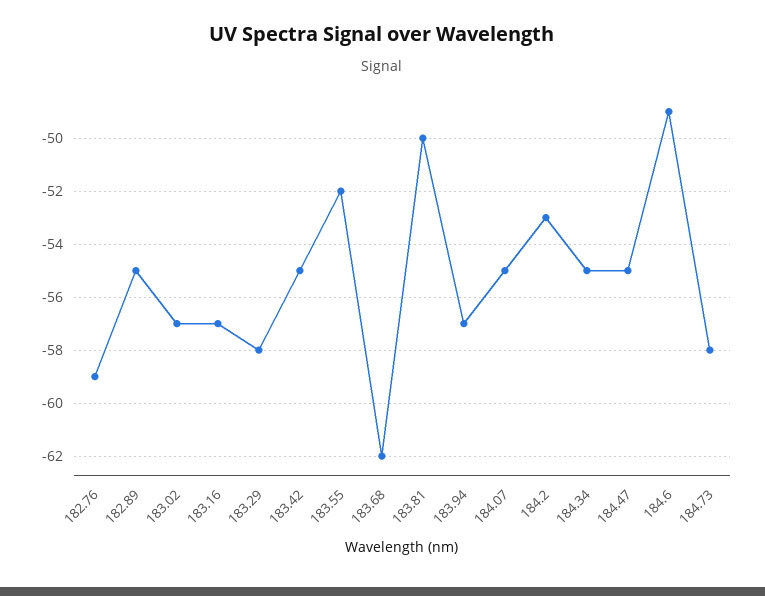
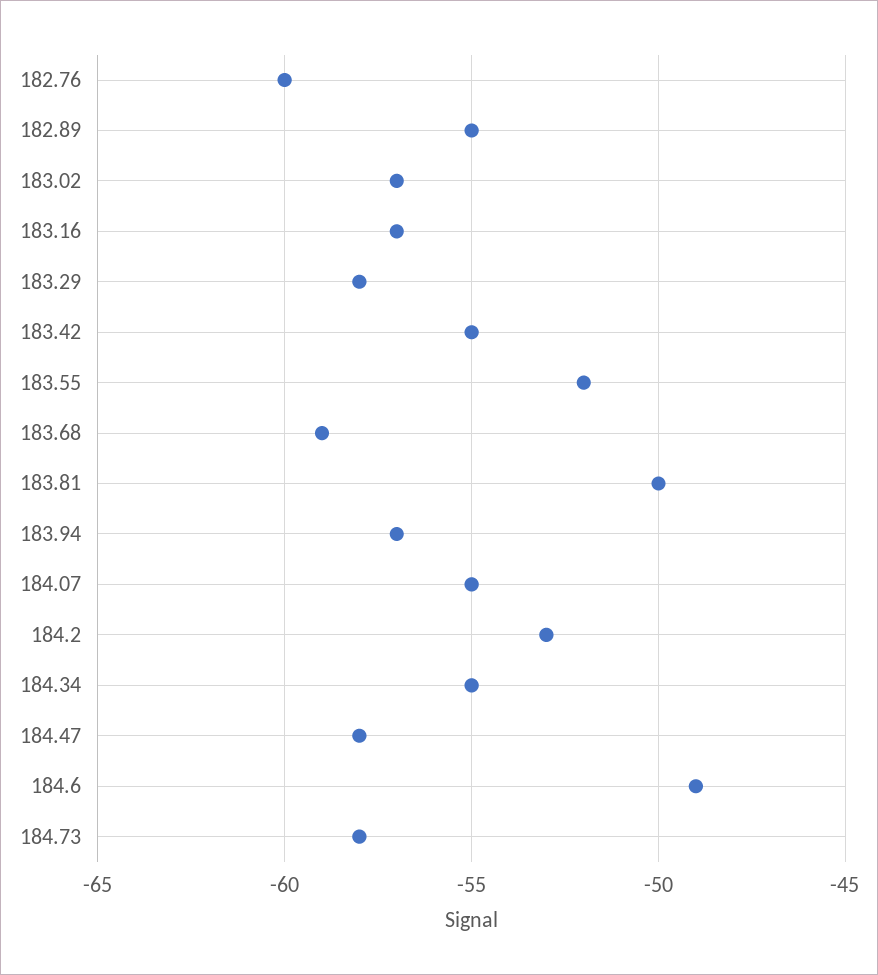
  {
-   "182.76": -59,
+   "182.76": -60,
    "182.89": -55,
    "183.02": -57,
    "183.16": -57,
    "183.29": -58,
    "183.42": -55,
    "183.55": -52,
-   "183.68": -62,
+   "183.68": -59,
    "183.81": -50,
    "183.94": -57,
    "184.07": -55,
    "184.2": -53,
    "184.34": -55,
-   "184.47": -55,
+   "184.47": -58,
    "184.6": -49,
    "184.73": -58
  }

